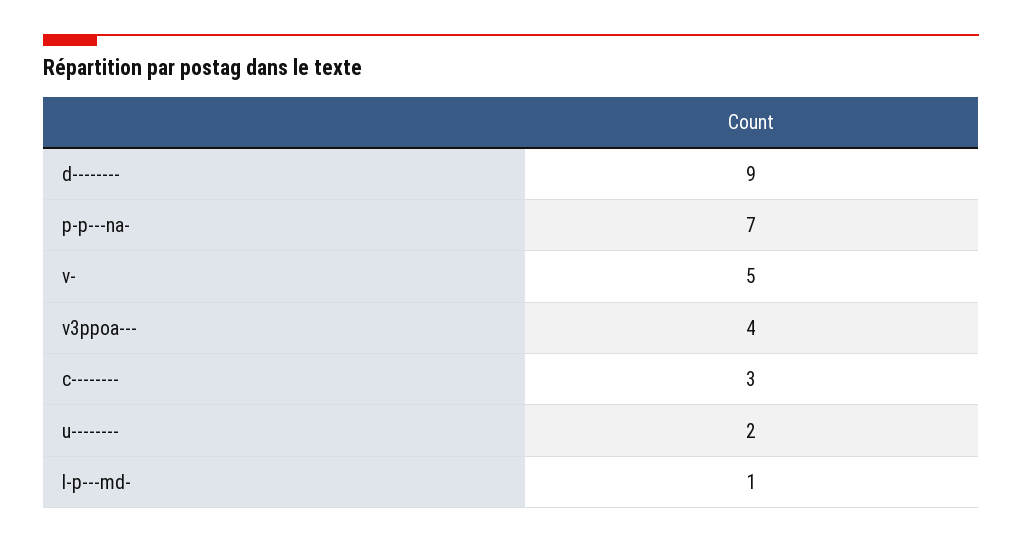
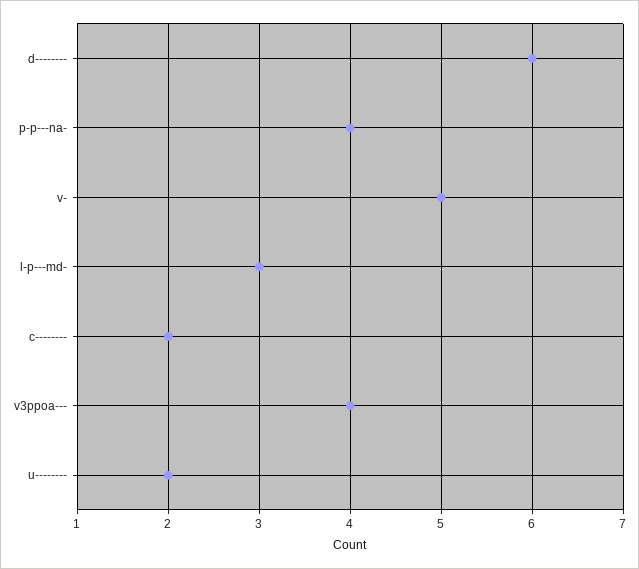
  {
-   "d--------": 9,
+   "d--------": 6,
-   "p-p---na-": 7,
+   "p-p---na-": 4,
    "v-": 5,
    "v3ppoa---": 4,
-   "c--------": 3,
+   "c--------": 2,
    "u--------": 2,
-   "l-p---md-": 1
+   "l-p---md-": 3
  }

